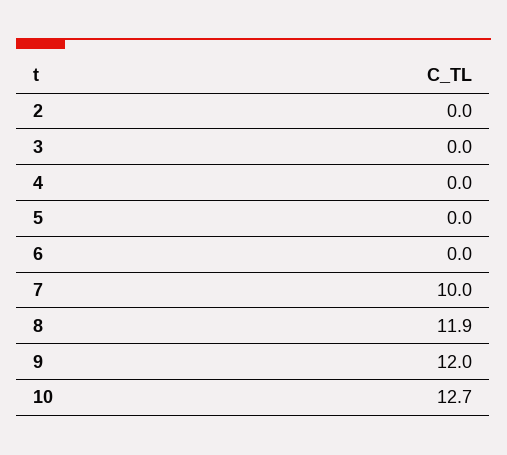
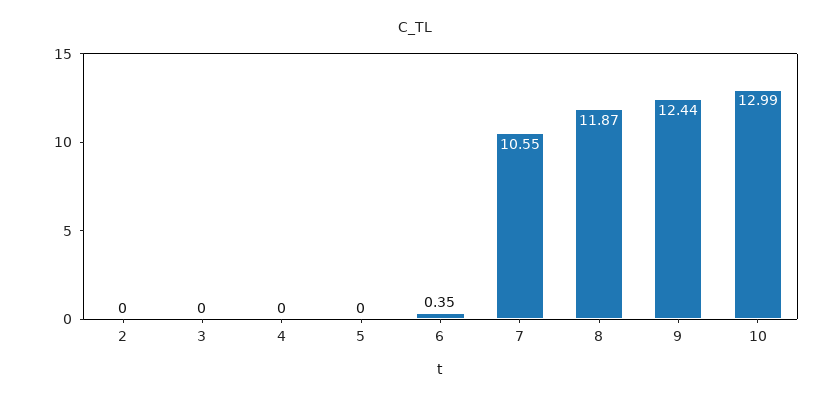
  {
    "2": 0,
    "3": 0,
    "4": 0,
    "5": 0,
-   "6": 0,
+   "6": 0.35,
-   "7": 10,
+   "7": 10.55,
    "8": 11.87,
-   "9": 12,
+   "9": 12.44,
-   "10": 12.7
+   "10": 12.99
  }

